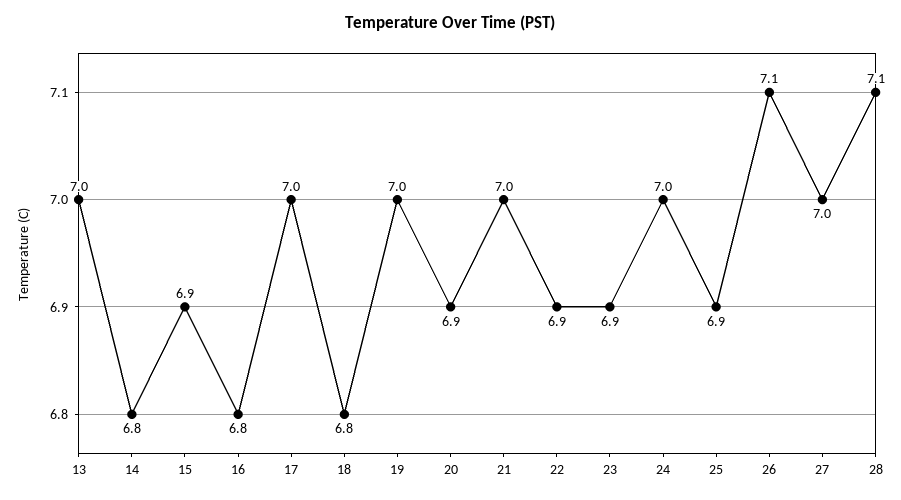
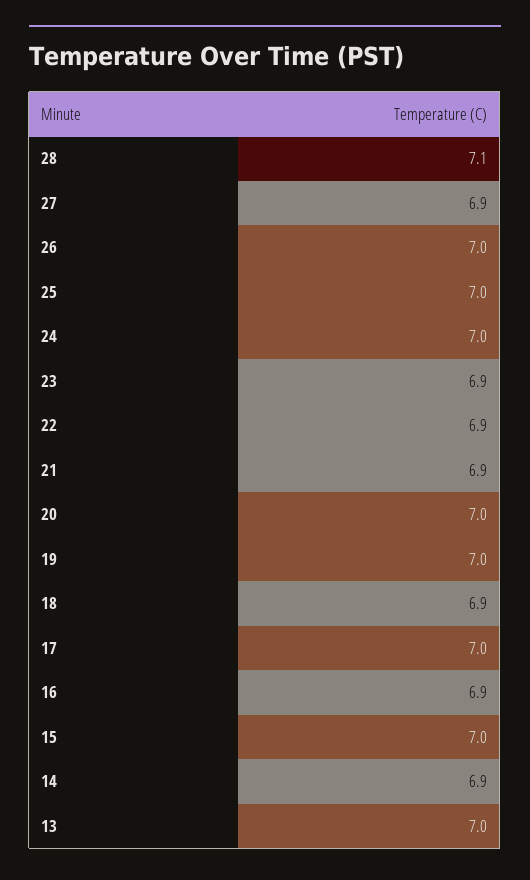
  {
    "13": 7,
-   "14": 6.8,
+   "14": 6.9,
-   "15": 6.9,
+   "15": 7,
-   "16": 6.8,
+   "16": 6.9,
    "17": 7,
-   "18": 6.8,
+   "18": 6.9,
    "19": 7,
-   "20": 6.9,
+   "20": 7,
-   "21": 7,
+   "21": 6.9,
    "22": 6.9,
    "23": 6.9,
    "24": 7,
-   "25": 6.9,
+   "25": 7,
-   "26": 7.1,
+   "26": 7,
-   "27": 7,
+   "27": 6.9,
    "28": 7.1
  }

